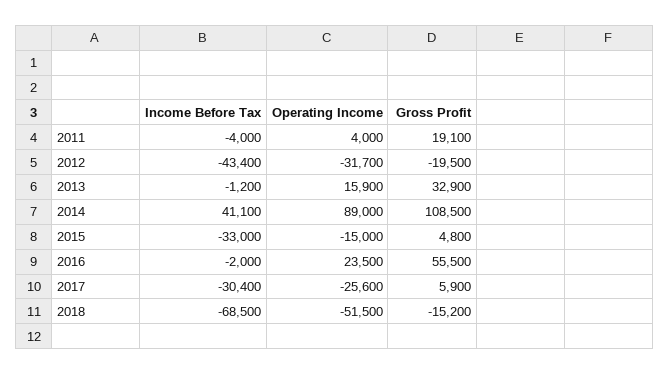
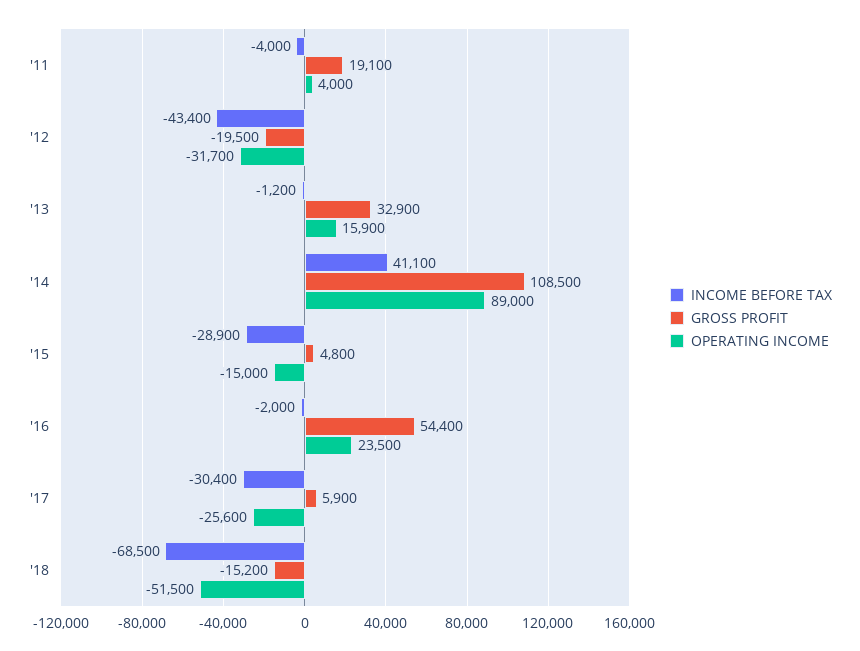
  {
    "Income Before Tax": {
      "2011": -4000,
      "2012": -43400,
      "2013": -1200,
      "2014": 41100,
-     "2015": -33000,
+     "2015": -28900,
      "2016": -2000,
      "2017": -30400,
      "2018": -68500
    },
    "Operating Income": {
      "2011": 4000,
      "2012": -31700,
      "2013": 15900,
      "2014": 89000,
      "2015": -15000,
      "2016": 23500,
      "2017": -25600,
      "2018": -51500
    },
    "Gross Profit": {
      "2011": 19100,
      "2012": -19500,
      "2013": 32900,
      "2014": 108500,
      "2015": 4800,
-     "2016": 55500,
+     "2016": 54400,
      "2017": 5900,
      "2018": -15200
    }
  }

